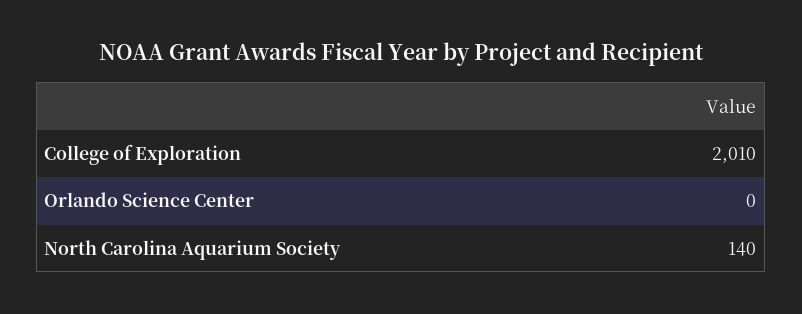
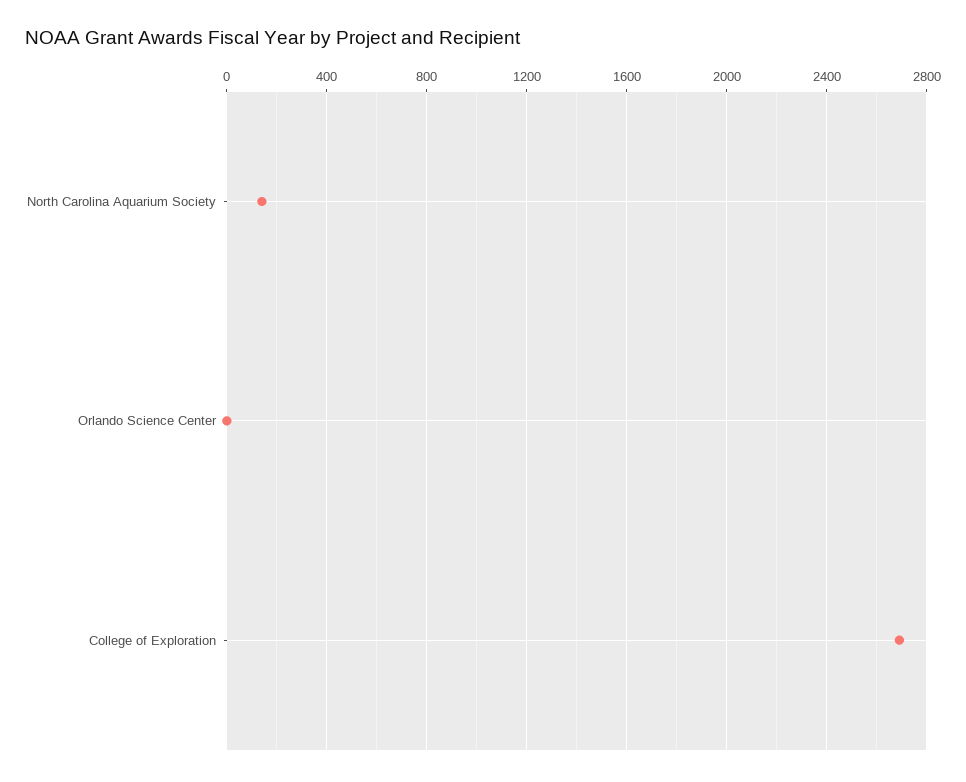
  {
-   "College of Exploration": 2010,
+   "College of Exploration": 2700,
    "Orlando Science Center": 0,
    "North Carolina Aquarium Society": 140
  }

